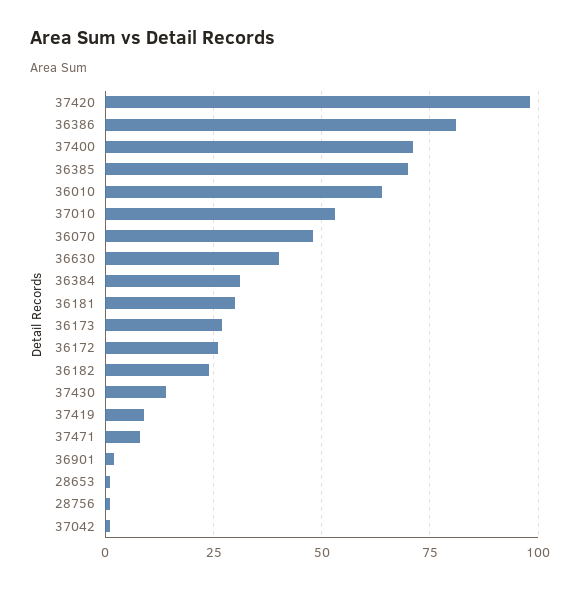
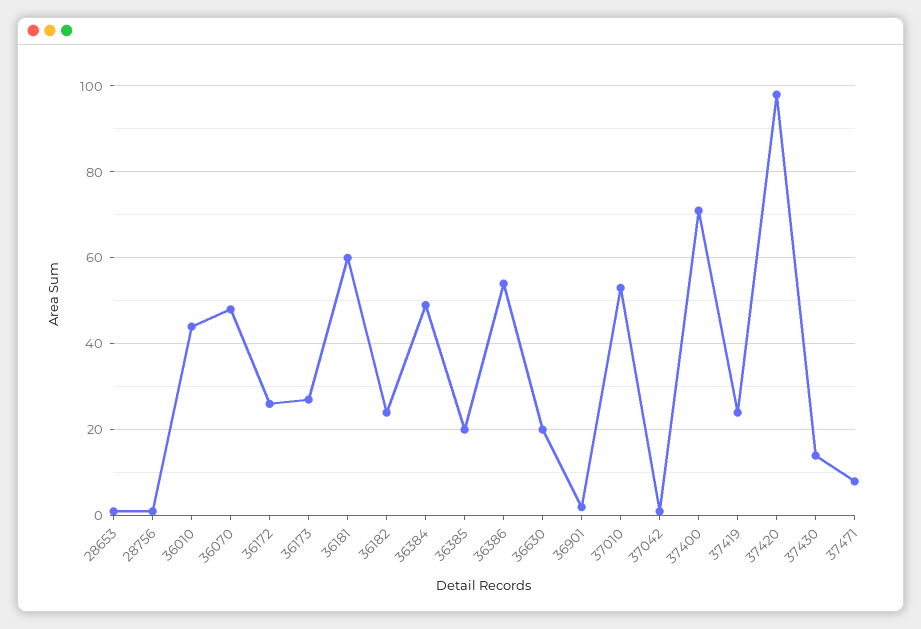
  {
    "37420": 100,
-   "36386": 80,
+   "36386": 55,
    "37400": 70,
-   "36385": 70,
+   "36385": 20,
-   "36010": 65,
+   "36010": 45,
    "37010": 55,
    "36070": 50,
-   "36630": 40,
+   "36630": 20,
-   "36384": 30,
+   "36384": 50,
-   "36181": 30,
+   "36181": 60,
    "36173": 25,
    "36172": 25,
    "36182": 25,
    "37430": 15,
-   "37419": 10,
+   "37419": 25,
    "37471": 10,
    "36901": 0,
    "28653": 0,
    "28756": 0,
    "37042": 0
  }

